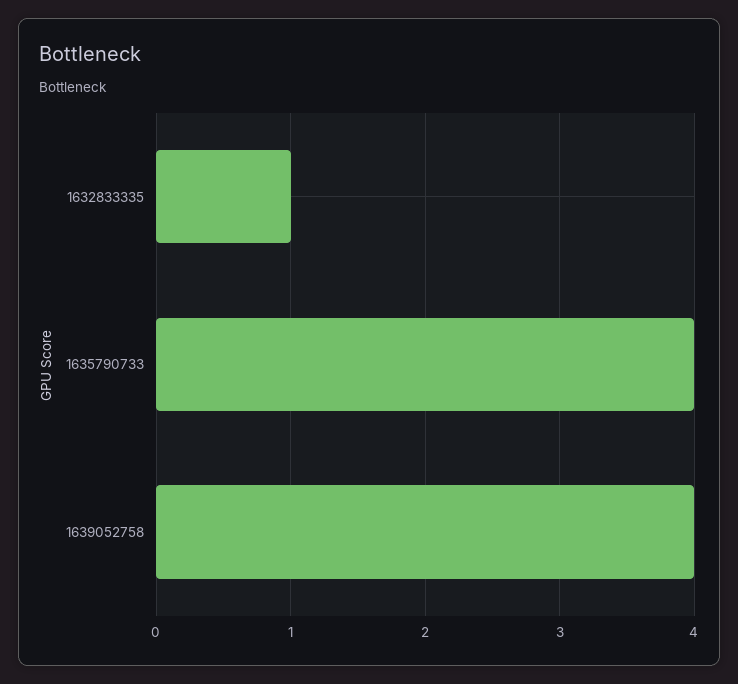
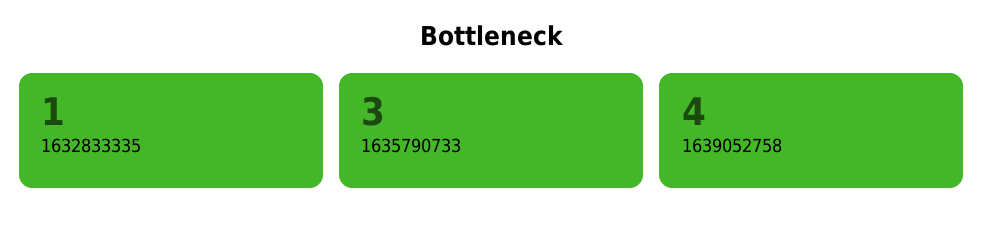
  {
    "1632833335": 1,
-   "1635790733": 4,
+   "1635790733": 3,
    "1639052758": 4
  }

